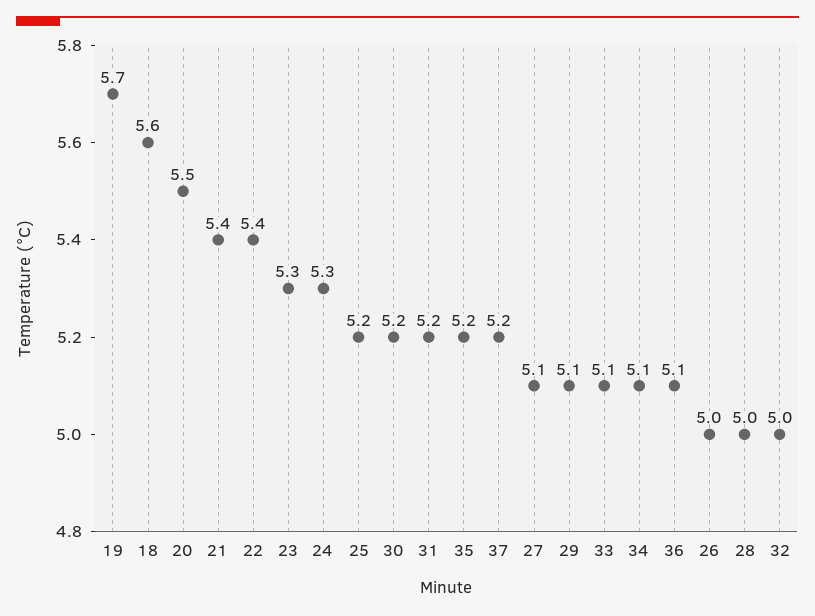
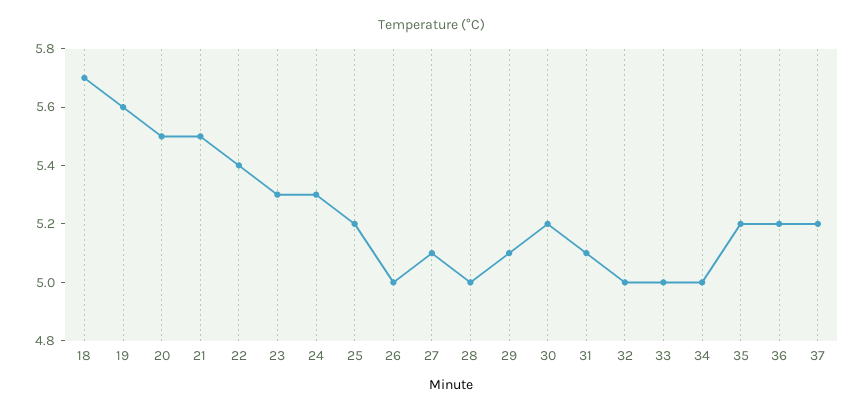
  {
-   "19": 5.7,
+   "19": 5.6,
-   "18": 5.6,
+   "18": 5.7,
    "20": 5.5,
-   "21": 5.4,
+   "21": 5.5,
    "22": 5.4,
    "23": 5.3,
    "24": 5.3,
    "25": 5.2,
    "30": 5.2,
-   "31": 5.2,
+   "31": 5.1,
    "35": 5.2,
    "37": 5.2,
    "27": 5.1,
    "29": 5.1,
-   "33": 5.1,
+   "33": 5,
-   "34": 5.1,
+   "34": 5,
-   "36": 5.1,
+   "36": 5.2,
    "26": 5,
    "28": 5,
    "32": 5
  }

